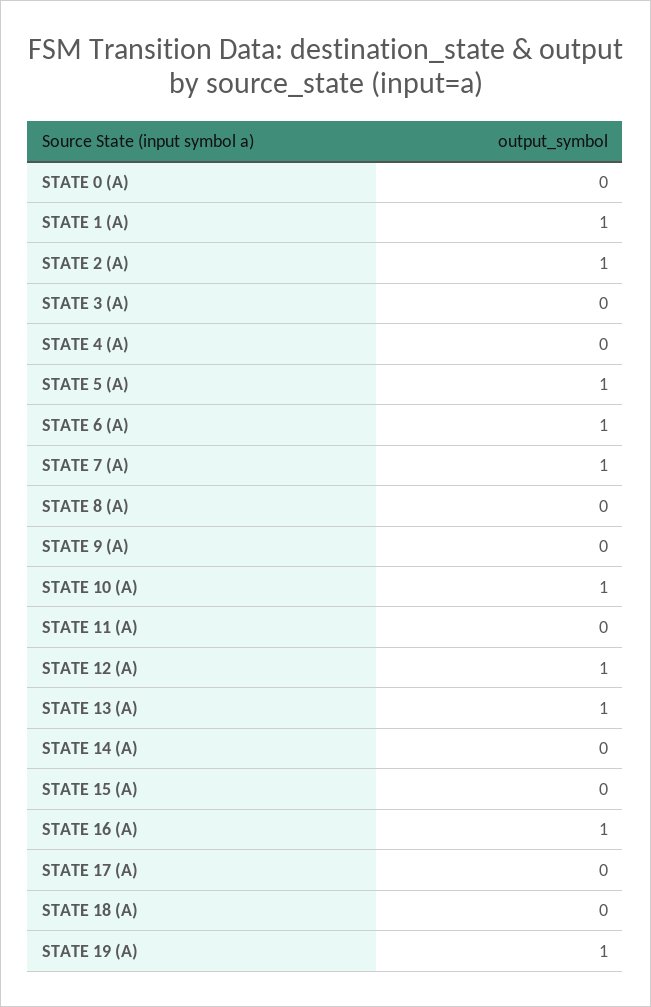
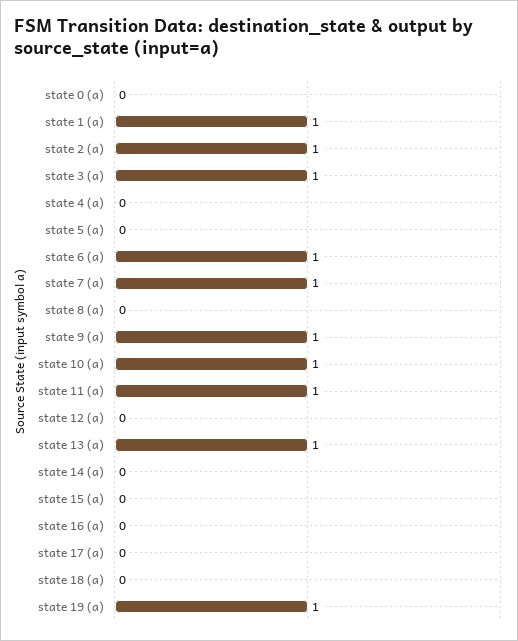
  {
    "STATE 0 (A)": 0,
    "STATE 1 (A)": 1,
    "STATE 2 (A)": 1,
-   "STATE 3 (A)": 0,
+   "STATE 3 (A)": 1,
    "STATE 4 (A)": 0,
-   "STATE 5 (A)": 1,
+   "STATE 5 (A)": 0,
    "STATE 6 (A)": 1,
    "STATE 7 (A)": 1,
    "STATE 8 (A)": 0,
-   "STATE 9 (A)": 0,
+   "STATE 9 (A)": 1,
    "STATE 10 (A)": 1,
-   "STATE 11 (A)": 0,
+   "STATE 11 (A)": 1,
-   "STATE 12 (A)": 1,
+   "STATE 12 (A)": 0,
    "STATE 13 (A)": 1,
    "STATE 14 (A)": 0,
    "STATE 15 (A)": 0,
-   "STATE 16 (A)": 1,
+   "STATE 16 (A)": 0,
    "STATE 17 (A)": 0,
    "STATE 18 (A)": 0,
    "STATE 19 (A)": 1
  }

